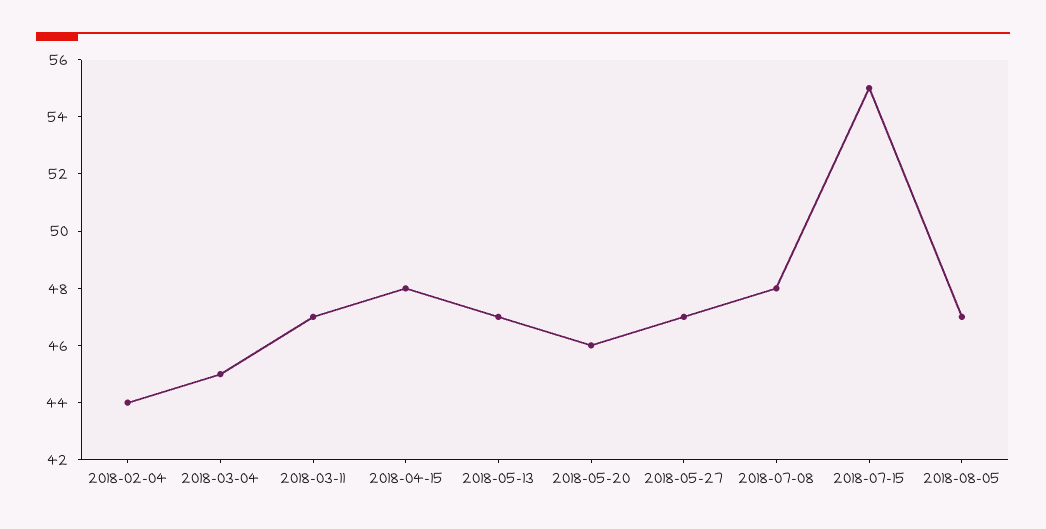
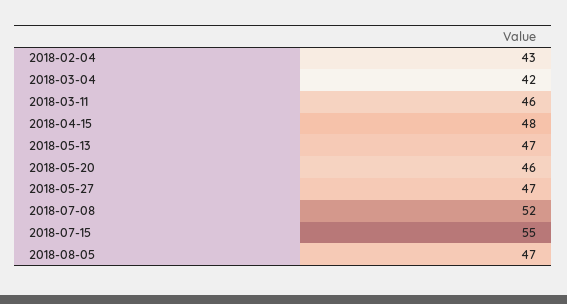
  {
-   "2018-02-04": 44,
+   "2018-02-04": 43,
-   "2018-03-04": 45,
+   "2018-03-04": 42,
-   "2018-03-11": 47,
+   "2018-03-11": 46,
    "2018-04-15": 48,
    "2018-05-13": 47,
    "2018-05-20": 46,
    "2018-05-27": 47,
-   "2018-07-08": 48,
+   "2018-07-08": 52,
    "2018-07-15": 55,
    "2018-08-05": 47
  }

